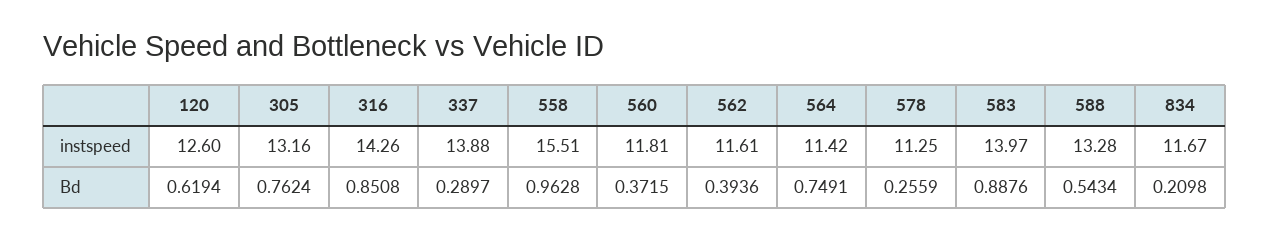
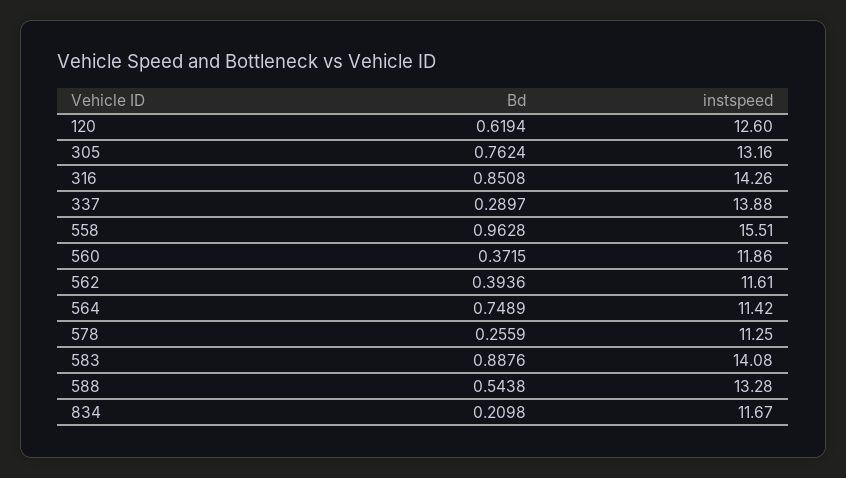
  {
    "120": {
      "instspeed": 12.6,
      "Bd": 0.6194
    },
    "305": {
      "instspeed": 13.16,
      "Bd": 0.7624
    },
    "316": {
      "instspeed": 14.26,
      "Bd": 0.8508
    },
    "337": {
      "instspeed": 13.88,
      "Bd": 0.2897
    },
    "558": {
      "instspeed": 15.51,
      "Bd": 0.9628
    },
    "560": {
-     "instspeed": 11.81,
+     "instspeed": 11.86,
      "Bd": 0.3715
    },
    "562": {
      "instspeed": 11.61,
      "Bd": 0.3936
    },
    "564": {
      "instspeed": 11.42,
-     "Bd": 0.7491
+     "Bd": 0.7489
    },
    "578": {
      "instspeed": 11.25,
      "Bd": 0.2559
    },
    "583": {
-     "instspeed": 13.97,
+     "instspeed": 14.08,
      "Bd": 0.8876
    },
    "588": {
      "instspeed": 13.28,
-     "Bd": 0.5434
+     "Bd": 0.5438
    },
    "834": {
      "instspeed": 11.67,
      "Bd": 0.2098
    }
  }

